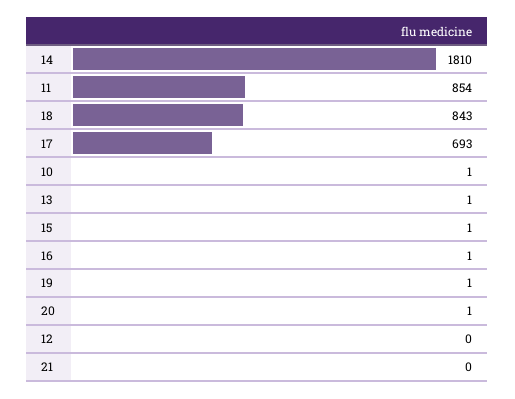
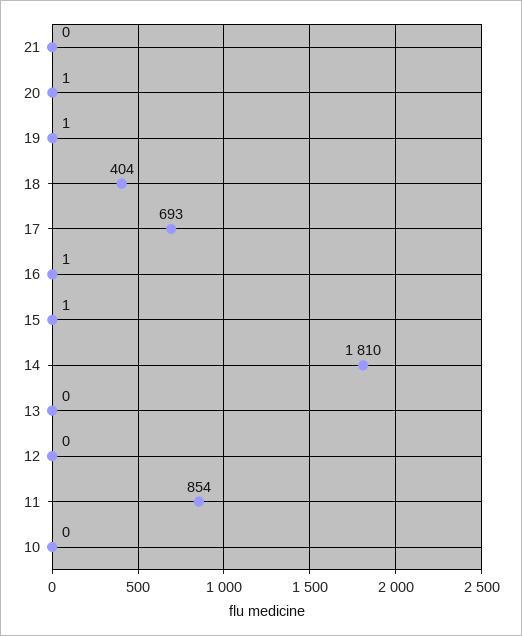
  {
    "14": 1810,
    "11": 854,
-   "18": 843,
+   "18": 404,
    "17": 693,
-   "10": 1,
+   "10": 0,
-   "13": 1,
+   "13": 0,
    "15": 1,
    "16": 1,
    "19": 1,
    "20": 1,
    "12": 0,
    "21": 0
  }

